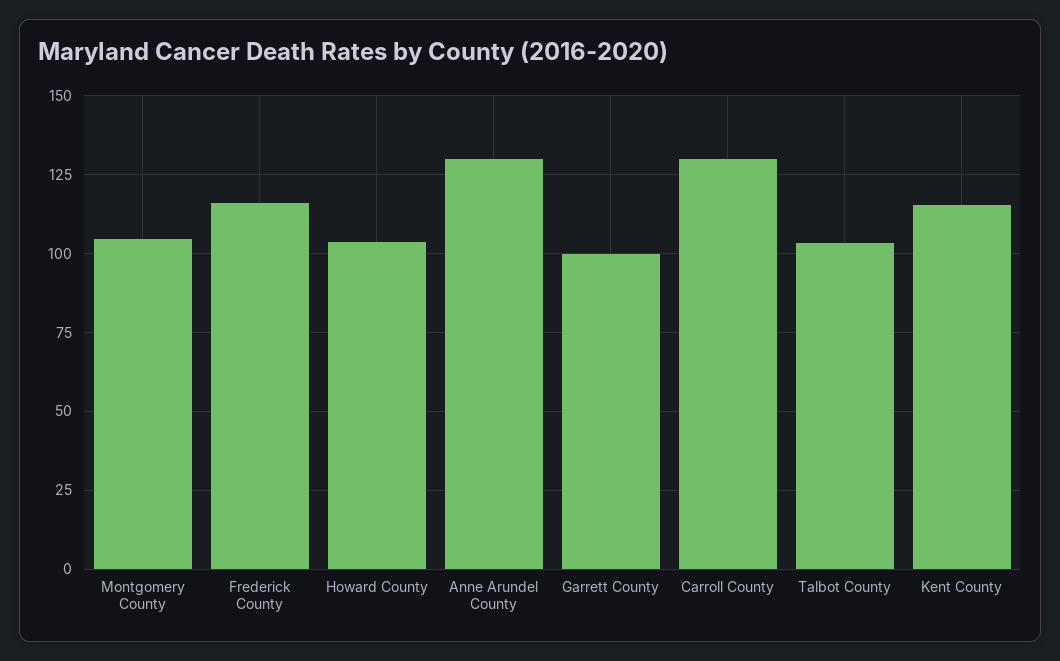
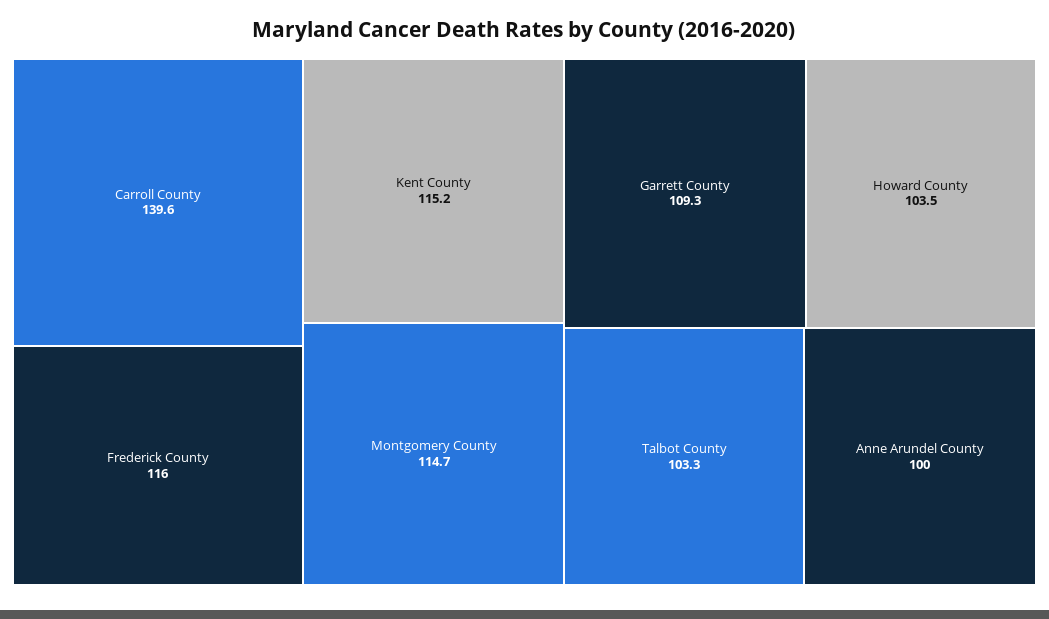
  {
-   "Montgomery County": 105,
+   "Montgomery County": 114.7,
    "Frederick County": 116,
    "Howard County": 103.5,
-   "Anne Arundel County": 130,
+   "Anne Arundel County": 100,
-   "Garrett County": 100,
+   "Garrett County": 109.3,
-   "Carroll County": 130,
+   "Carroll County": 139.6,
    "Talbot County": 103.3,
    "Kent County": 115.2
  }

